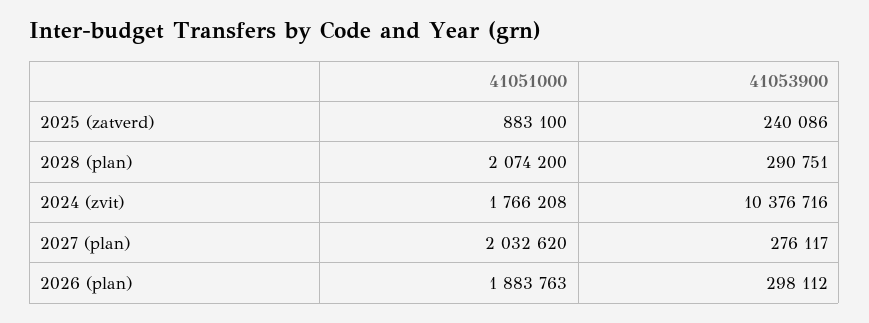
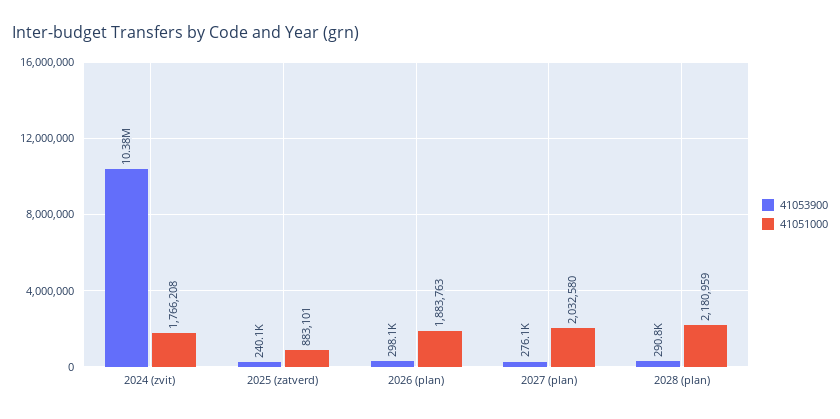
  {
    "41051000": {
-     "2025 (zatverd)": 883100,
+     "2025 (zatverd)": 883101,
-     "2028 (plan)": 2074200,
+     "2028 (plan)": 2180959,
      "2024 (zvit)": 1766208,
-     "2027 (plan)": 2032620,
+     "2027 (plan)": 2032580,
      "2026 (plan)": 1883763
    },
    "41053900": {
      "2025 (zatverd)": 240086,
      "2028 (plan)": 290751,
      "2024 (zvit)": 10376716,
      "2027 (plan)": 276117,
      "2026 (plan)": 298112
    }
  }

